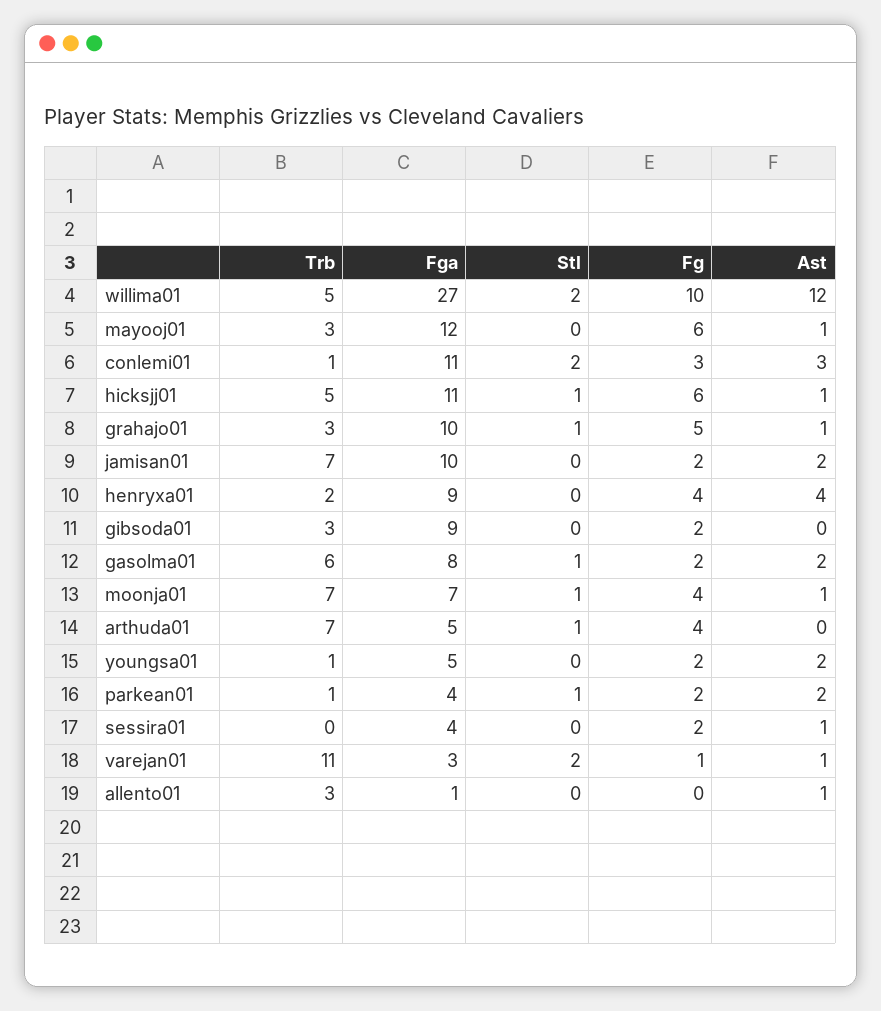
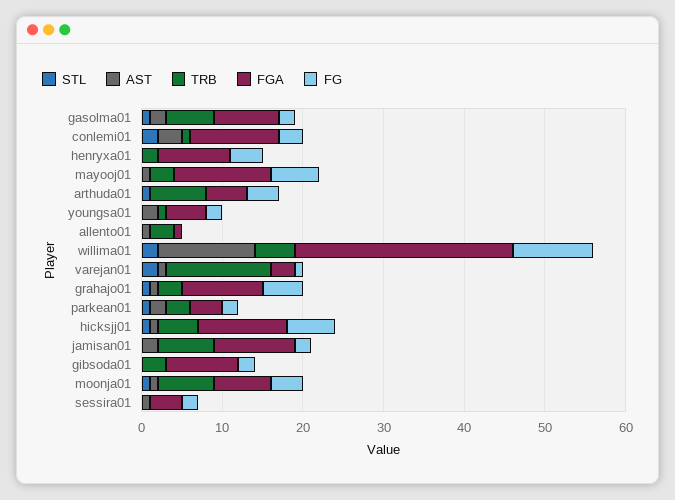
  {
    "Trb": {
      "willima01": 5,
      "mayooj01": 3,
      "conlemi01": 1,
      "hicksjj01": 5,
      "grahajo01": 3,
      "jamisan01": 7,
      "henryxa01": 2,
      "gibsoda01": 3,
      "gasolma01": 6,
      "moonja01": 7,
      "arthuda01": 7,
      "youngsa01": 1,
-     "parkean01": 1,
+     "parkean01": 3,
      "sessira01": 0,
-     "varejan01": 11,
+     "varejan01": 13,
      "allento01": 3
    },
    "Fga": {
      "willima01": 27,
      "mayooj01": 12,
      "conlemi01": 11,
      "hicksjj01": 11,
      "grahajo01": 10,
      "jamisan01": 10,
      "henryxa01": 9,
      "gibsoda01": 9,
      "gasolma01": 8,
      "moonja01": 7,
      "arthuda01": 5,
      "youngsa01": 5,
      "parkean01": 4,
      "sessira01": 4,
      "varejan01": 3,
      "allento01": 1
    },
    "Stl": {
      "willima01": 2,
      "mayooj01": 0,
      "conlemi01": 2,
      "hicksjj01": 1,
      "grahajo01": 1,
      "jamisan01": 0,
      "henryxa01": 0,
      "gibsoda01": 0,
      "gasolma01": 1,
      "moonja01": 1,
      "arthuda01": 1,
      "youngsa01": 0,
      "parkean01": 1,
      "sessira01": 0,
      "varejan01": 2,
      "allento01": 0
    },
    "Fg": {
      "willima01": 10,
      "mayooj01": 6,
      "conlemi01": 3,
      "hicksjj01": 6,
      "grahajo01": 5,
      "jamisan01": 2,
      "henryxa01": 4,
      "gibsoda01": 2,
      "gasolma01": 2,
      "moonja01": 4,
      "arthuda01": 4,
      "youngsa01": 2,
      "parkean01": 2,
      "sessira01": 2,
      "varejan01": 1,
      "allento01": 0
    },
    "Ast": {
      "willima01": 12,
      "mayooj01": 1,
      "conlemi01": 3,
      "hicksjj01": 1,
      "grahajo01": 1,
      "jamisan01": 2,
-     "henryxa01": 4,
+     "henryxa01": 0,
      "gibsoda01": 0,
      "gasolma01": 2,
      "moonja01": 1,
      "arthuda01": 0,
      "youngsa01": 2,
      "parkean01": 2,
      "sessira01": 1,
      "varejan01": 1,
      "allento01": 1
    }
  }

